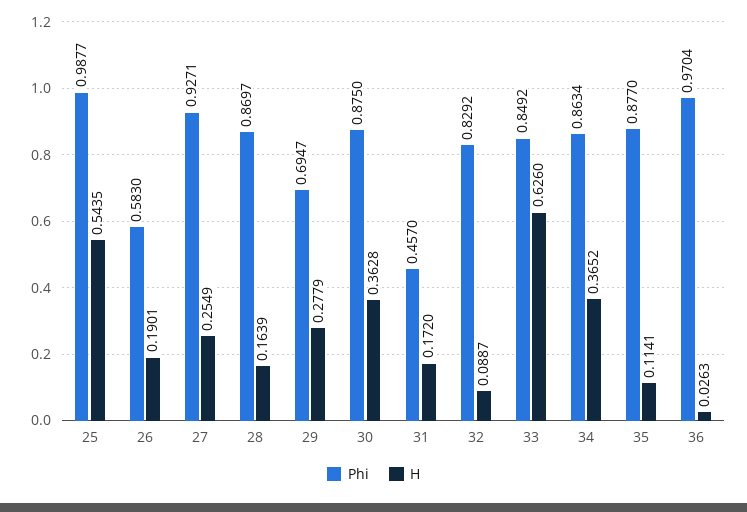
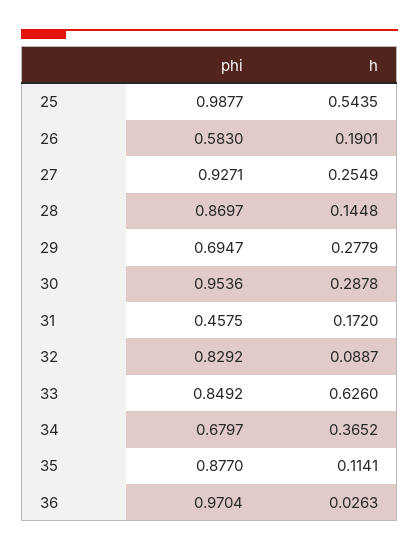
  {
    "Phi": {
      "25": 0.9877,
      "26": 0.583,
      "27": 0.9271,
      "28": 0.8697,
      "29": 0.6947,
-     "30": 0.875,
+     "30": 0.9536,
-     "31": 0.457,
+     "31": 0.4575,
      "32": 0.8292,
      "33": 0.8492,
-     "34": 0.8634,
+     "34": 0.6797,
      "35": 0.877,
      "36": 0.9704
    },
    "H": {
      "25": 0.5435,
      "26": 0.1901,
      "27": 0.2549,
-     "28": 0.1639,
+     "28": 0.1448,
      "29": 0.2779,
-     "30": 0.3628,
+     "30": 0.2878,
      "31": 0.172,
      "32": 0.0887,
      "33": 0.626,
      "34": 0.3652,
      "35": 0.1141,
      "36": 0.0263
    }
  }

